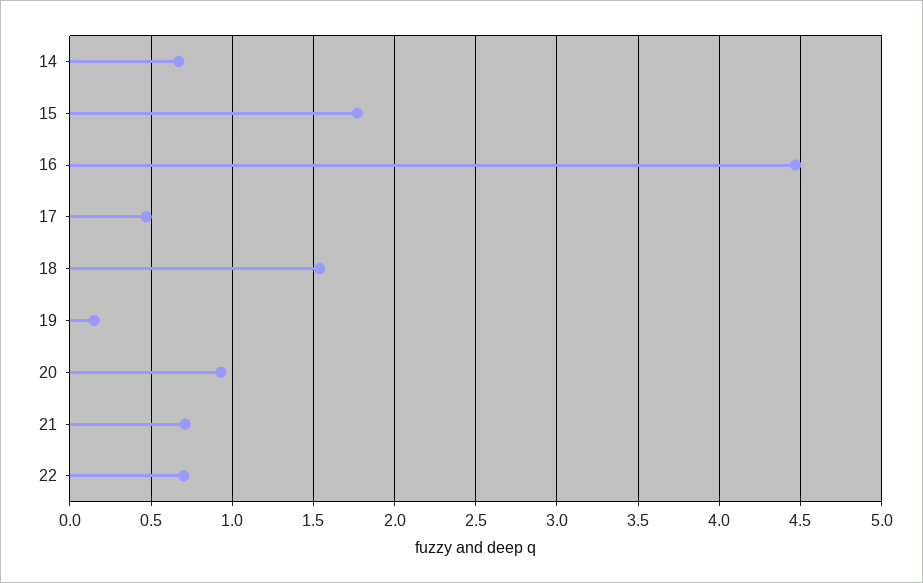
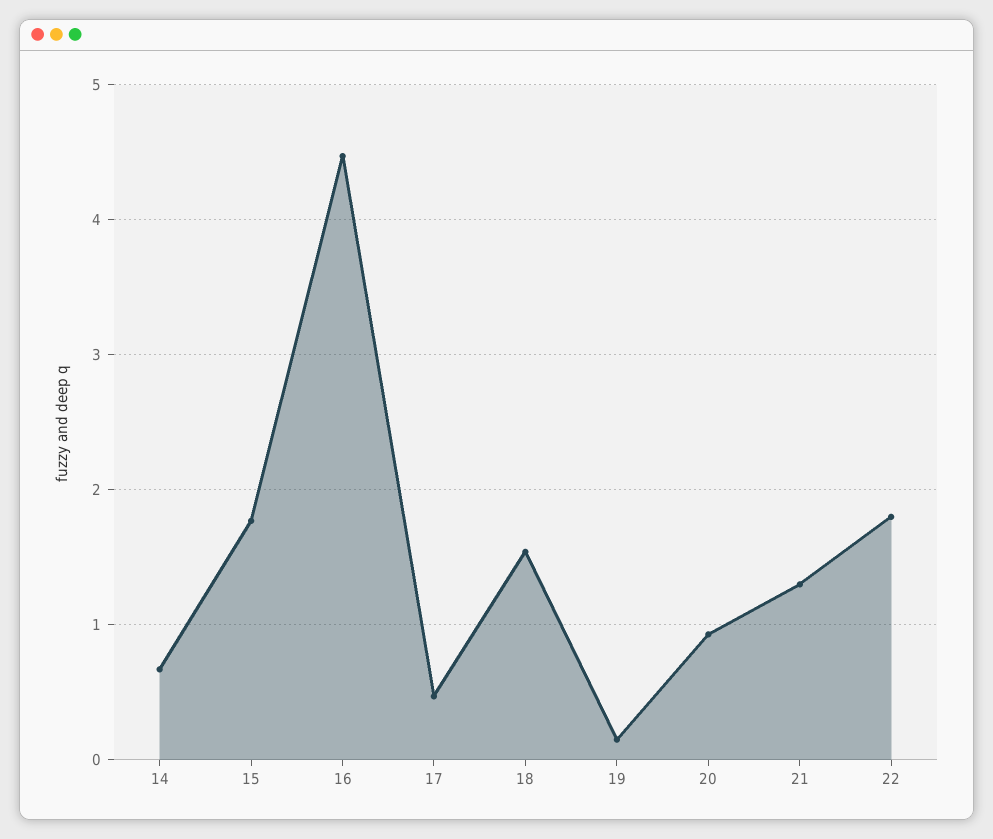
  {
    "14": 0.65,
    "15": 1.75,
    "16": 4.45,
    "17": 0.45,
    "18": 1.55,
    "19": 0.15,
    "20": 0.95,
-   "21": 0.7,
+   "21": 1.3,
-   "22": 0.7
+   "22": 1.8
  }

